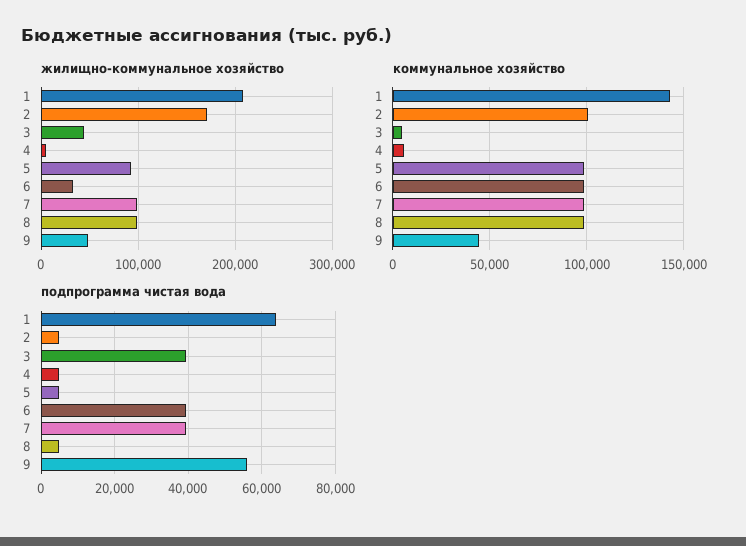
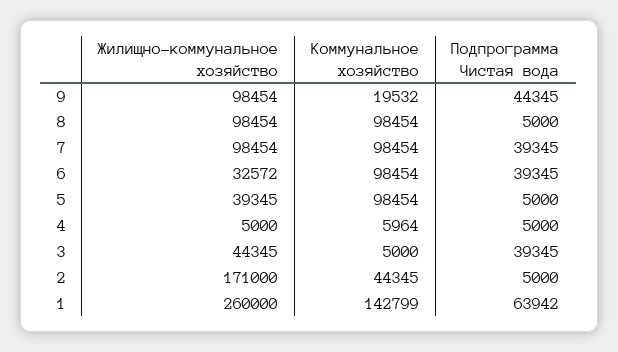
  {
    "жилищно-коммунальное хозяйство": {
-     "1": 210000,
+     "1": 260000,
      "2": 171000,
      "3": 44345,
      "4": 5000,
-     "5": 90000,
+     "5": 39345,
      "6": 32572,
      "7": 98454,
      "8": 98454,
-     "9": 50000
+     "9": 98454
    },
    "коммунальное хозяйство": {
      "1": 142799,
-     "2": 100000,
+     "2": 44345,
      "3": 5000,
      "4": 5964,
      "5": 98454,
      "6": 98454,
      "7": 98454,
      "8": 98454,
-     "9": 45000
+     "9": 19532
    },
    "подпрограмма чистая вода": {
      "1": 63942,
      "2": 5000,
      "3": 39345,
      "4": 5000,
      "5": 5000,
      "6": 39345,
      "7": 39345,
      "8": 5000,
-     "9": 56000
+     "9": 44345
    }
  }

